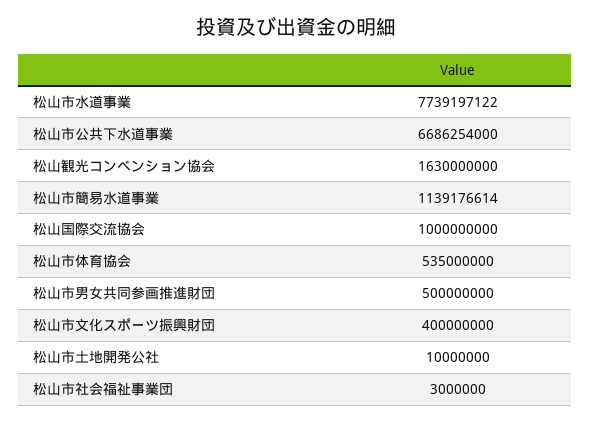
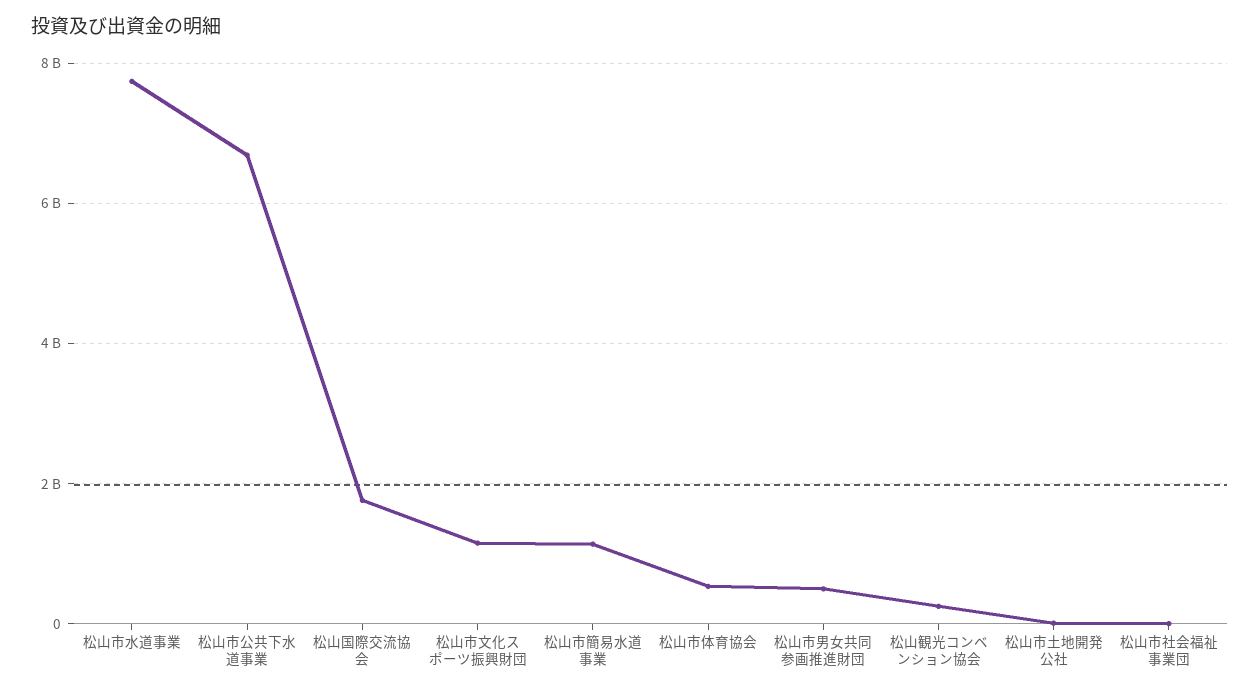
  {
    "松山市水道事業": 7739197122,
    "松山市公共下水道事業": 6686254000,
-   "松山観光コンベンション協会": 1630000000,
+   "松山観光コンベンション協会": 200000000,
    "松山市簡易水道事業": 1139176614,
-   "松山国際交流協会": 1000000000,
+   "松山国際交流協会": 1800000000,
    "松山市体育協会": 535000000,
    "松山市男女共同参画推進財団": 500000000,
-   "松山市文化スポーツ振興財団": 400000000,
+   "松山市文化スポーツ振興財団": 1200000000,
    "松山市土地開発公社": 10000000,
    "松山市社会福祉事業団": 3000000
  }

